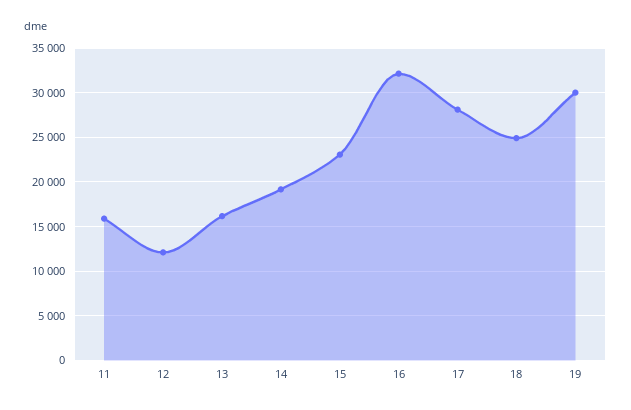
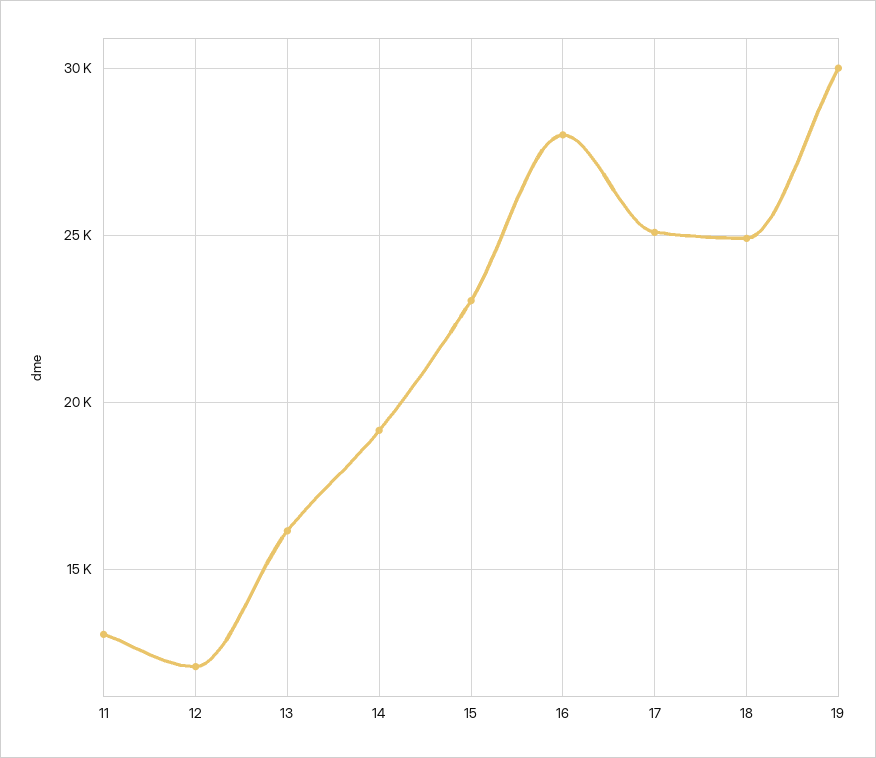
  {
-   "11": 16000,
+   "11": 13000,
    "12": 12000,
    "13": 16000,
    "14": 19000,
    "15": 23000,
-   "16": 32000,
+   "16": 28000,
-   "17": 28000,
+   "17": 25000,
    "18": 25000,
    "19": 30000
  }

